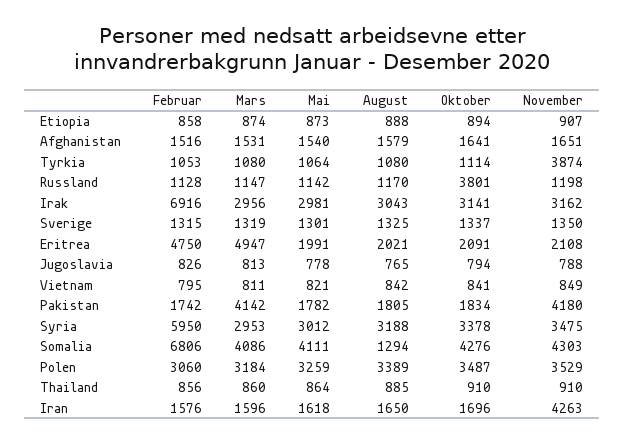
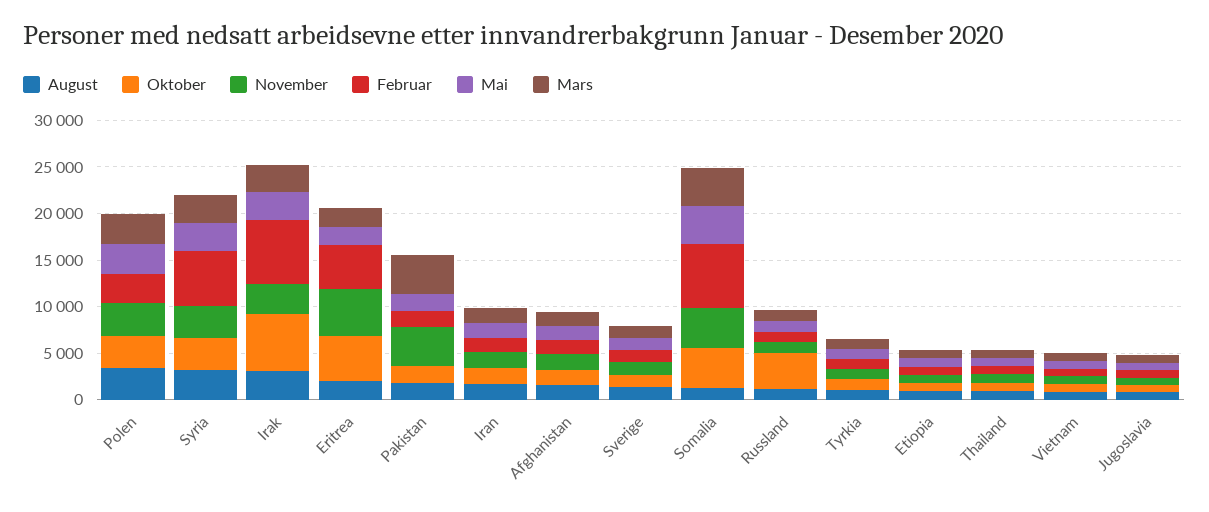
  {
    "Februar": {
      "Etiopia": 858,
      "Afghanistan": 1516,
      "Tyrkia": 1053,
      "Russland": 1128,
      "Irak": 6916,
      "Sverige": 1315,
      "Eritrea": 4750,
      "Jugoslavia": 826,
      "Vietnam": 795,
      "Pakistan": 1742,
      "Syria": 5950,
      "Somalia": 6806,
      "Polen": 3060,
      "Thailand": 856,
      "Iran": 1576
    },
    "Mars": {
      "Etiopia": 874,
      "Afghanistan": 1531,
      "Tyrkia": 1080,
      "Russland": 1147,
      "Irak": 2956,
      "Sverige": 1319,
-     "Eritrea": 4947,
+     "Eritrea": 2000,
      "Jugoslavia": 813,
      "Vietnam": 811,
      "Pakistan": 4142,
      "Syria": 2953,
      "Somalia": 4086,
      "Polen": 3184,
      "Thailand": 860,
      "Iran": 1596
    },
    "Mai": {
      "Etiopia": 873,
      "Afghanistan": 1540,
      "Tyrkia": 1064,
      "Russland": 1142,
      "Irak": 2981,
      "Sverige": 1301,
      "Eritrea": 1991,
      "Jugoslavia": 778,
      "Vietnam": 821,
      "Pakistan": 1782,
      "Syria": 3012,
      "Somalia": 4111,
      "Polen": 3259,
      "Thailand": 864,
      "Iran": 1618
    },
    "August": {
      "Etiopia": 888,
      "Afghanistan": 1579,
      "Tyrkia": 1080,
      "Russland": 1170,
      "Irak": 3043,
      "Sverige": 1325,
      "Eritrea": 2021,
      "Jugoslavia": 765,
      "Vietnam": 842,
      "Pakistan": 1805,
      "Syria": 3188,
      "Somalia": 1294,
      "Polen": 3389,
      "Thailand": 885,
      "Iran": 1650
    },
    "Oktober": {
      "Etiopia": 894,
      "Afghanistan": 1641,
      "Tyrkia": 1114,
      "Russland": 3801,
-     "Irak": 3141,
+     "Irak": 6000,
      "Sverige": 1337,
-     "Eritrea": 2091,
+     "Eritrea": 5000,
      "Jugoslavia": 794,
      "Vietnam": 841,
      "Pakistan": 1834,
      "Syria": 3378,
      "Somalia": 4276,
      "Polen": 3487,
      "Thailand": 910,
      "Iran": 1696
    },
    "November": {
      "Etiopia": 907,
      "Afghanistan": 1651,
-     "Tyrkia": 3874,
+     "Tyrkia": 1000,
      "Russland": 1198,
      "Irak": 3162,
      "Sverige": 1350,
-     "Eritrea": 2108,
+     "Eritrea": 5000,
      "Jugoslavia": 788,
      "Vietnam": 849,
      "Pakistan": 4180,
      "Syria": 3475,
      "Somalia": 4303,
      "Polen": 3529,
      "Thailand": 910,
-     "Iran": 4263
+     "Iran": 2000
    }
  }

